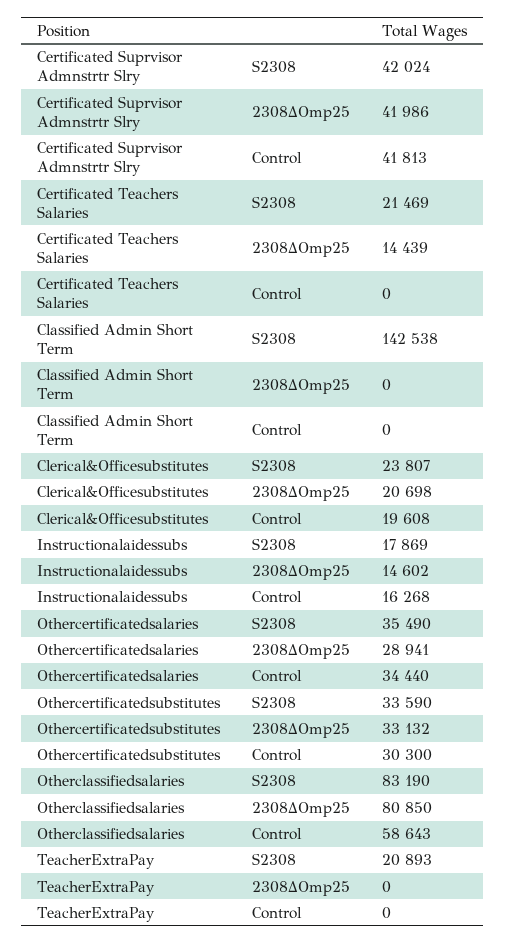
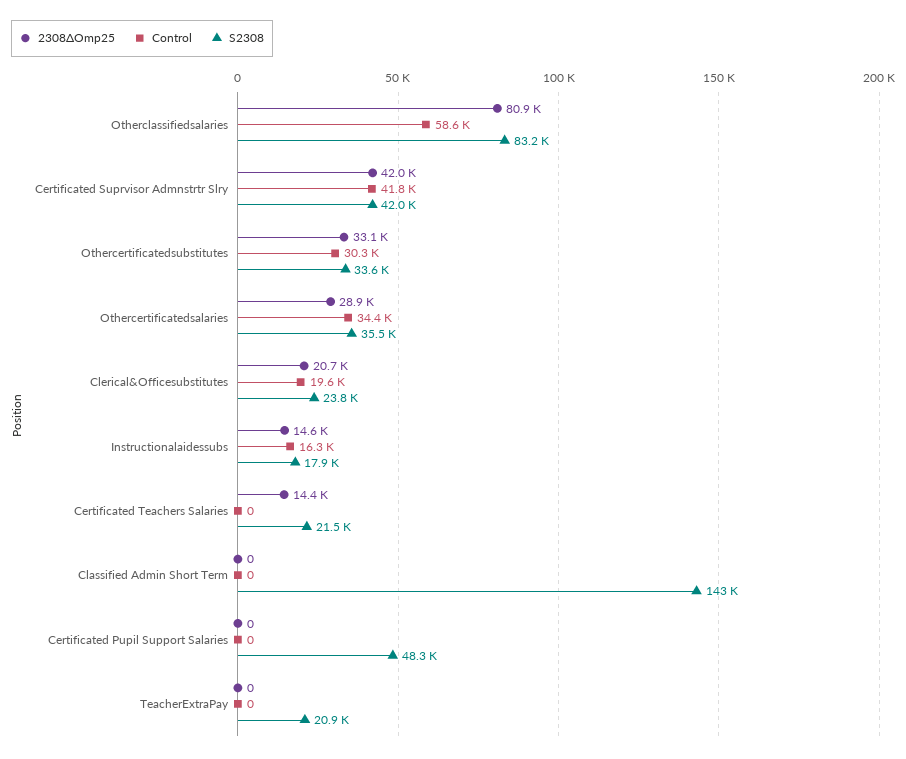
  {
    "S2308": {
      "Certificated Suprvisor Admnstrtr Slry": 42024,
      "Certificated Teachers Salaries": 21469,
      "Classified Admin Short Term": 142538,
      "Clerical&Officesubstitutes": 23807,
      "Instructionalaidessubs": 17869,
      "Othercertificatedsalaries": 35490,
      "Othercertificatedsubstitutes": 33590,
      "Otherclassifiedsalaries": 83190,
-     "TeacherExtraPay": 20893
+     "TeacherExtraPay": 20893,
+     "Certificated Pupil Support Salaries": 48300
    },
    "2308ΔOmp25": {
      "Certificated Suprvisor Admnstrtr Slry": 41986,
      "Certificated Teachers Salaries": 14439,
      "Classified Admin Short Term": 0,
      "Clerical&Officesubstitutes": 20698,
      "Instructionalaidessubs": 14602,
      "Othercertificatedsalaries": 28941,
      "Othercertificatedsubstitutes": 33132,
      "Otherclassifiedsalaries": 80850,
-     "TeacherExtraPay": 0
+     "TeacherExtraPay": 0,
+     "Certificated Pupil Support Salaries": 0
    },
    "Control": {
      "Certificated Suprvisor Admnstrtr Slry": 41813,
      "Certificated Teachers Salaries": 0,
      "Classified Admin Short Term": 0,
      "Clerical&Officesubstitutes": 19608,
      "Instructionalaidessubs": 16268,
      "Othercertificatedsalaries": 34440,
      "Othercertificatedsubstitutes": 30300,
      "Otherclassifiedsalaries": 58643,
-     "TeacherExtraPay": 0
+     "TeacherExtraPay": 0,
+     "Certificated Pupil Support Salaries": 0
    }
  }

